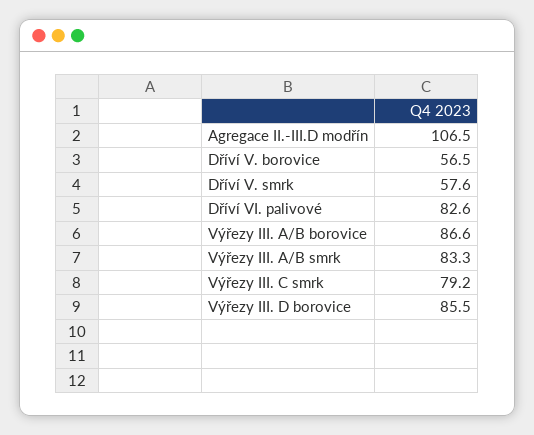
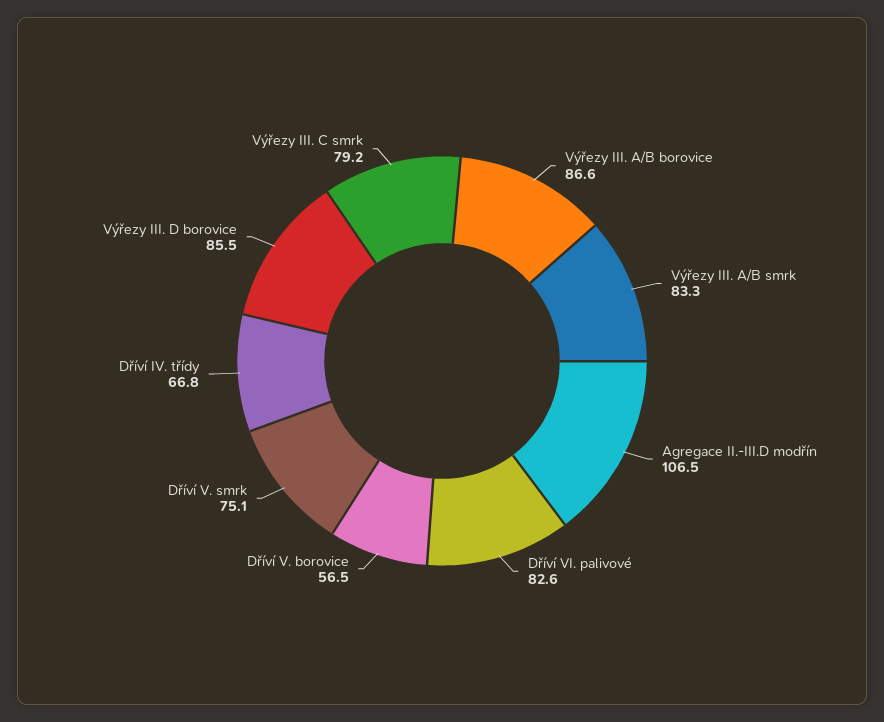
  {
    "Agregace II.-III.D modřín": 106.5,
    "Dříví V. borovice": 56.5,
-   "Dříví V. smrk": 57.6,
+   "Dříví V. smrk": 75.1,
    "Dříví VI. palivové": 82.6,
    "Výřezy III. A/B borovice": 86.6,
    "Výřezy III. A/B smrk": 83.3,
    "Výřezy III. C smrk": 79.2,
-   "Výřezy III. D borovice": 85.5
+   "Výřezy III. D borovice": 85.5,
+   "Dříví IV. třídy": 66.8
  }

